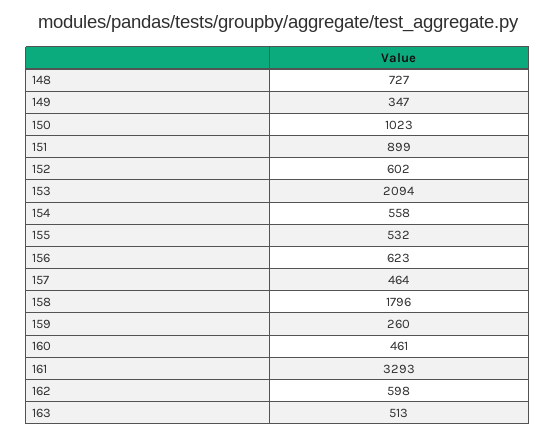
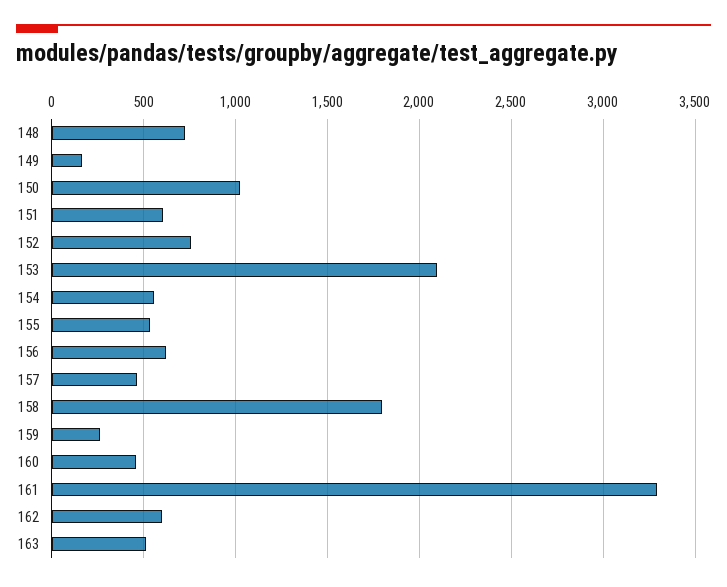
  {
    "148": 727,
-   "149": 347,
+   "149": 150,
    "150": 1023,
-   "151": 899,
+   "151": 600,
-   "152": 602,
+   "152": 750,
    "153": 2094,
    "154": 558,
    "155": 532,
    "156": 623,
    "157": 464,
    "158": 1796,
    "159": 260,
    "160": 461,
    "161": 3293,
    "162": 598,
    "163": 513
  }

